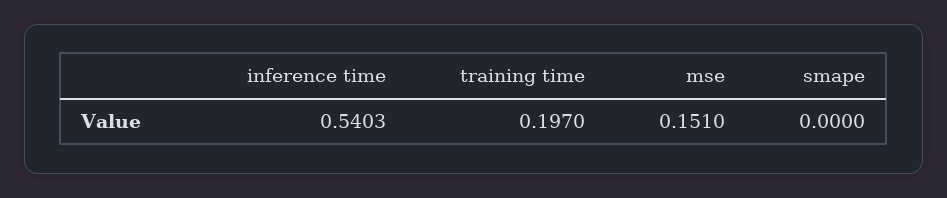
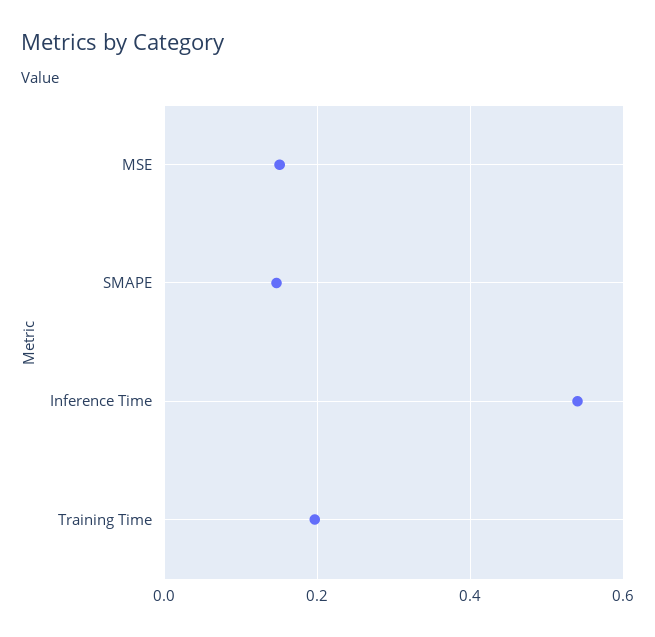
  {
    "inference time": 0.5403,
    "training time": 0.197,
    "mse": 0.151,
-   "smape": 0
+   "smape": 0.14
  }

